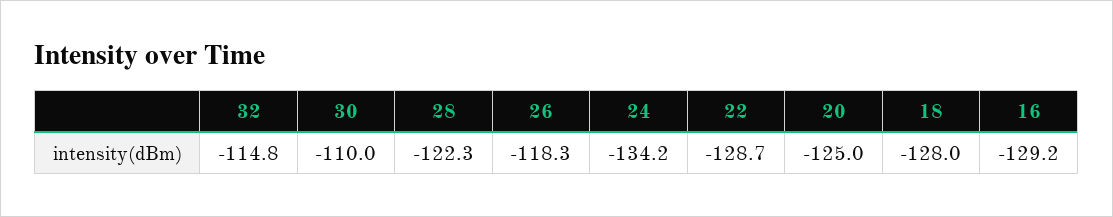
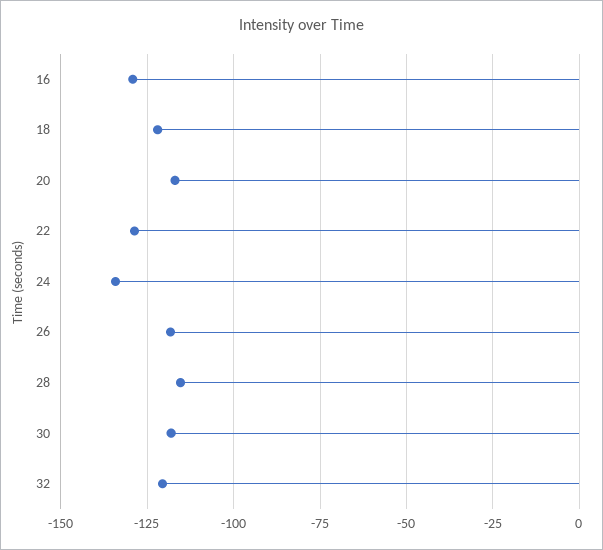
  {
-   "32": -114.8,
+   "32": -120,
-   "30": -110,
+   "30": -117.5,
-   "28": -122.3,
+   "28": -115,
    "26": -118.3,
    "24": -134.2,
    "22": -128.7,
-   "20": -125,
+   "20": -117.5,
-   "18": -128,
+   "18": -122.5,
    "16": -129.2
  }

